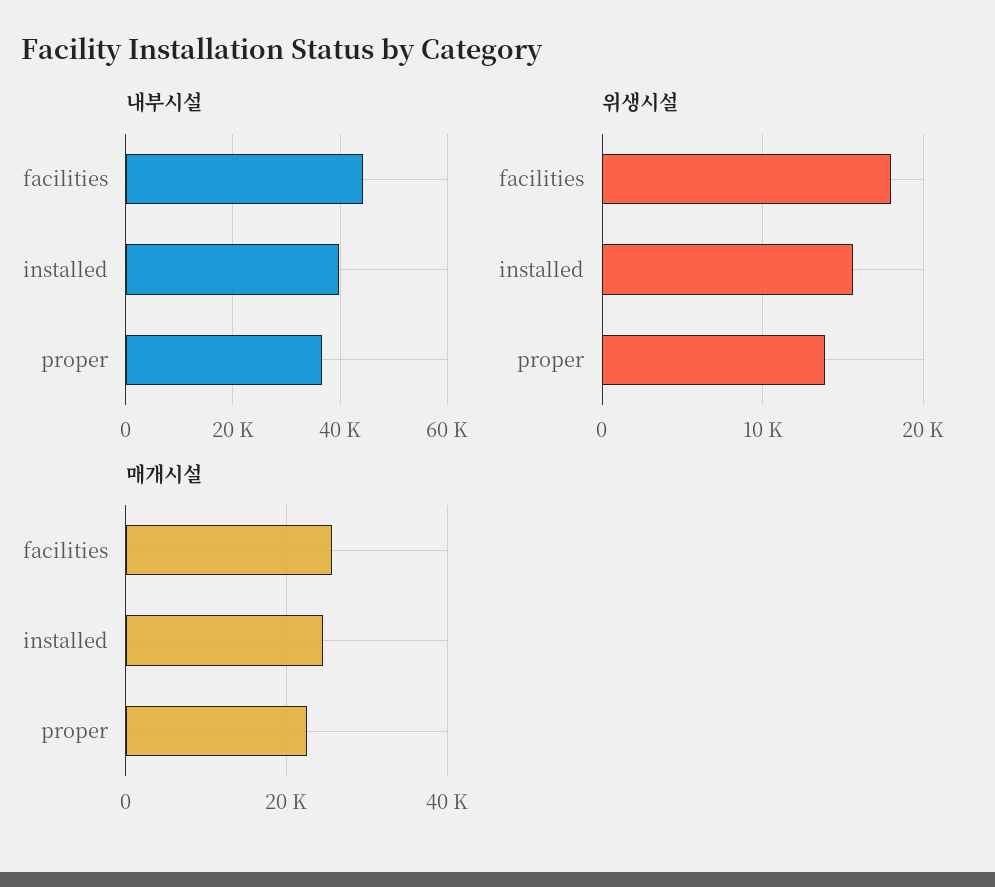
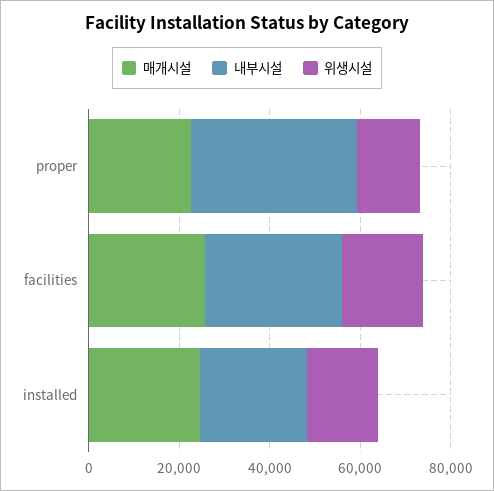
  {
    "내부시설": {
-     "facilities": 44000,
+     "facilities": 30000,
-     "installed": 40000,
+     "installed": 25000,
      "proper": 36000
    },
    "위생시설": {
      "facilities": 18000,
      "installed": 16000,
      "proper": 14000
    },
    "매개시설": {
      "facilities": 26000,
      "installed": 24000,
      "proper": 22000
    }
  }

